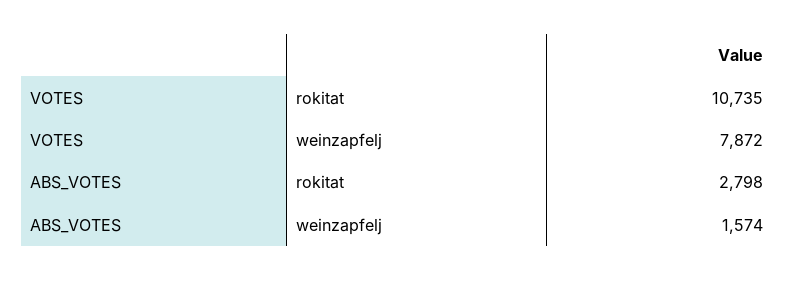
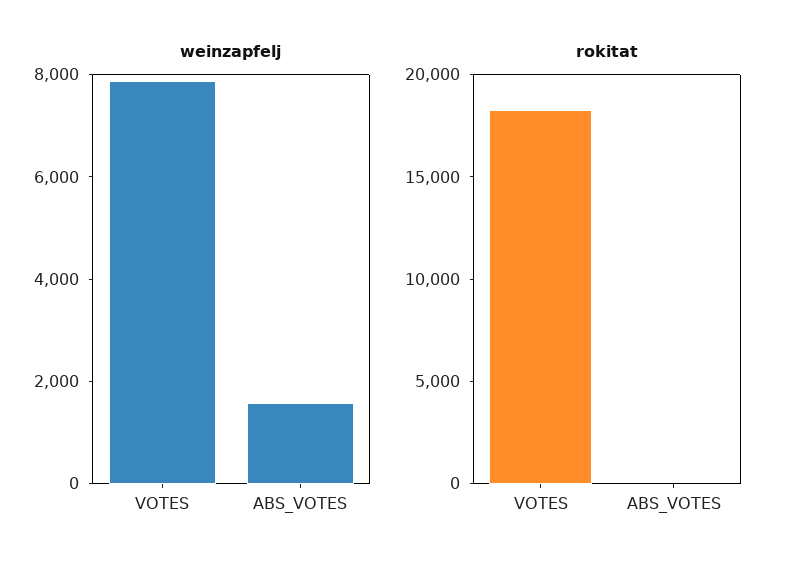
  {
    "rokitat": {
-     "VOTES": 10735,
+     "VOTES": 18000,
-     "ABS_VOTES": 2798
+     "ABS_VOTES": 0
    },
    "weinzapfelj": {
      "VOTES": 7872,
      "ABS_VOTES": 1574
    }
  }

